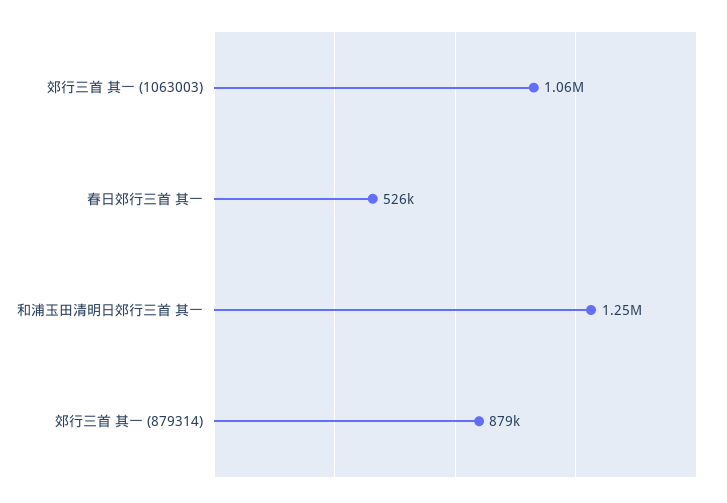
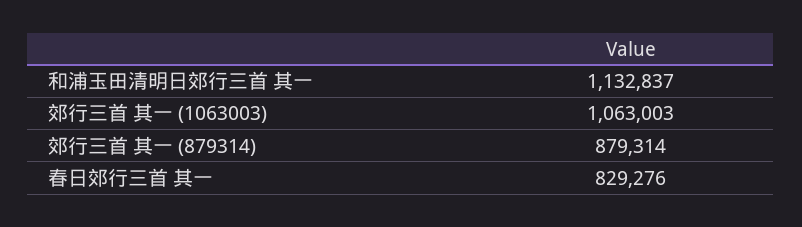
  {
    "郊行三首 其一 (1063003)": 1063003,
-   "春日郊行三首 其一": 526000,
+   "春日郊行三首 其一": 829276,
-   "和浦玉田清明日郊行三首 其一": 1250000,
+   "和浦玉田清明日郊行三首 其一": 1132837,
    "郊行三首 其一 (879314)": 879314
  }

